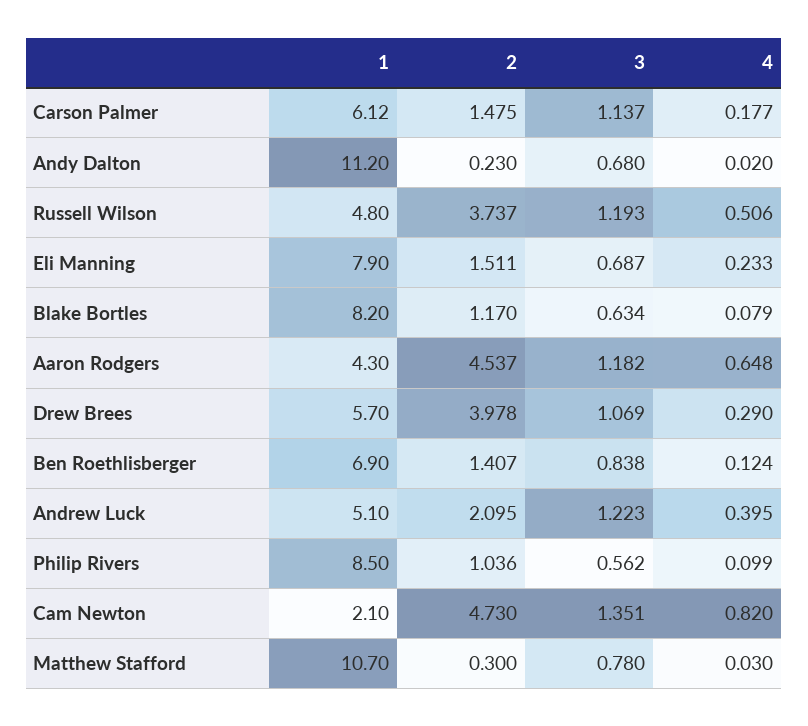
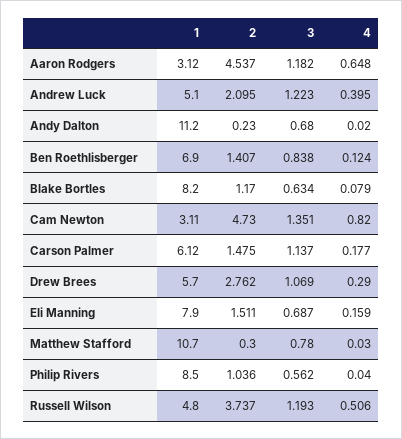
  {
    "1": {
      "Carson Palmer": 6.12,
      "Andy Dalton": 11.2,
      "Russell Wilson": 4.8,
      "Eli Manning": 7.9,
      "Blake Bortles": 8.2,
-     "Aaron Rodgers": 4.3,
+     "Aaron Rodgers": 3.12,
      "Drew Brees": 5.7,
      "Ben Roethlisberger": 6.9,
      "Andrew Luck": 5.1,
      "Philip Rivers": 8.5,
-     "Cam Newton": 2.1,
+     "Cam Newton": 3.11,
      "Matthew Stafford": 10.7
    },
    "2": {
      "Carson Palmer": 1.475,
      "Andy Dalton": 0.23,
      "Russell Wilson": 3.737,
      "Eli Manning": 1.511,
      "Blake Bortles": 1.17,
      "Aaron Rodgers": 4.537,
-     "Drew Brees": 3.978,
+     "Drew Brees": 2.762,
      "Ben Roethlisberger": 1.407,
      "Andrew Luck": 2.095,
      "Philip Rivers": 1.036,
      "Cam Newton": 4.73,
      "Matthew Stafford": 0.3
    },
    "3": {
      "Carson Palmer": 1.137,
      "Andy Dalton": 0.68,
      "Russell Wilson": 1.193,
      "Eli Manning": 0.687,
      "Blake Bortles": 0.634,
      "Aaron Rodgers": 1.182,
      "Drew Brees": 1.069,
      "Ben Roethlisberger": 0.838,
      "Andrew Luck": 1.223,
      "Philip Rivers": 0.562,
      "Cam Newton": 1.351,
      "Matthew Stafford": 0.78
    },
    "4": {
      "Carson Palmer": 0.177,
      "Andy Dalton": 0.02,
      "Russell Wilson": 0.506,
-     "Eli Manning": 0.233,
+     "Eli Manning": 0.159,
      "Blake Bortles": 0.079,
      "Aaron Rodgers": 0.648,
      "Drew Brees": 0.29,
      "Ben Roethlisberger": 0.124,
      "Andrew Luck": 0.395,
-     "Philip Rivers": 0.099,
+     "Philip Rivers": 0.04,
      "Cam Newton": 0.82,
      "Matthew Stafford": 0.03
    }
  }

